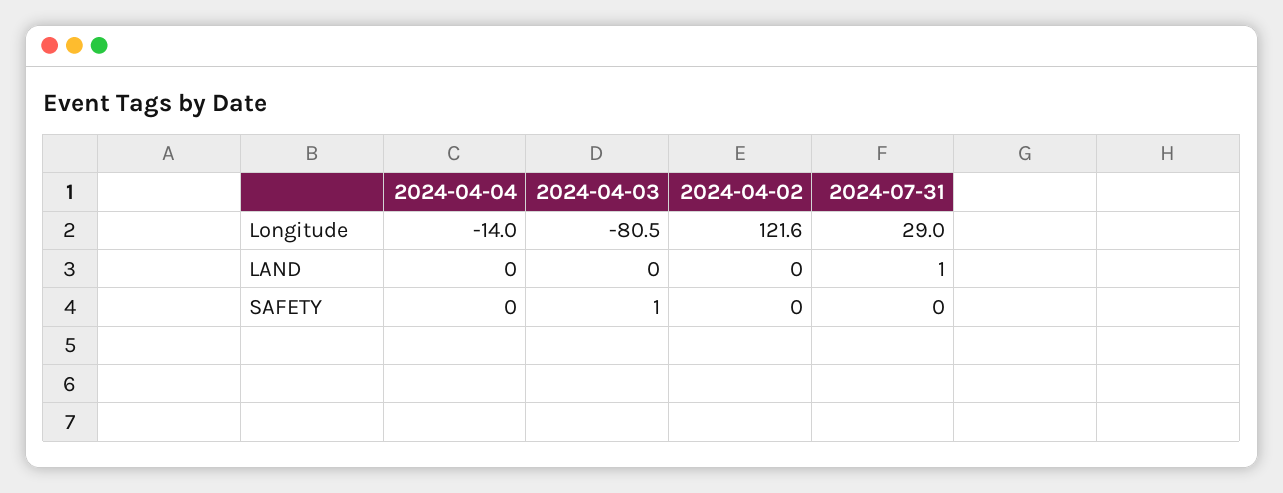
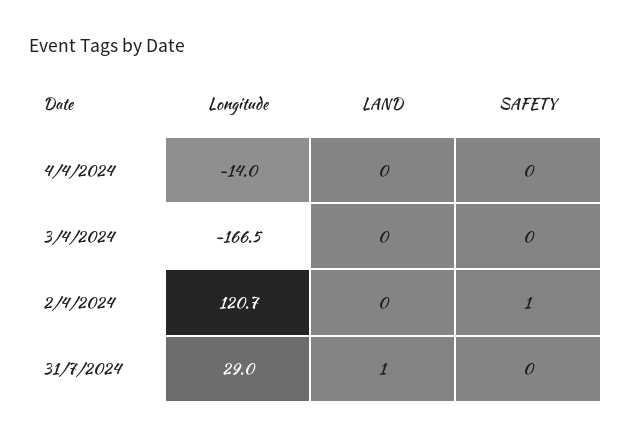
  {
    "2024-04-04": {
      "Longitude": -14,
      "LAND": 0,
      "SAFETY": 0
    },
    "2024-04-03": {
-     "Longitude": -80.5,
+     "Longitude": -166.5,
      "LAND": 0,
-     "SAFETY": 1
+     "SAFETY": 0
    },
    "2024-04-02": {
-     "Longitude": 121.6,
+     "Longitude": 120.7,
      "LAND": 0,
-     "SAFETY": 0
+     "SAFETY": 1
    },
    "2024-07-31": {
      "Longitude": 29,
      "LAND": 1,
      "SAFETY": 0
    }
  }

